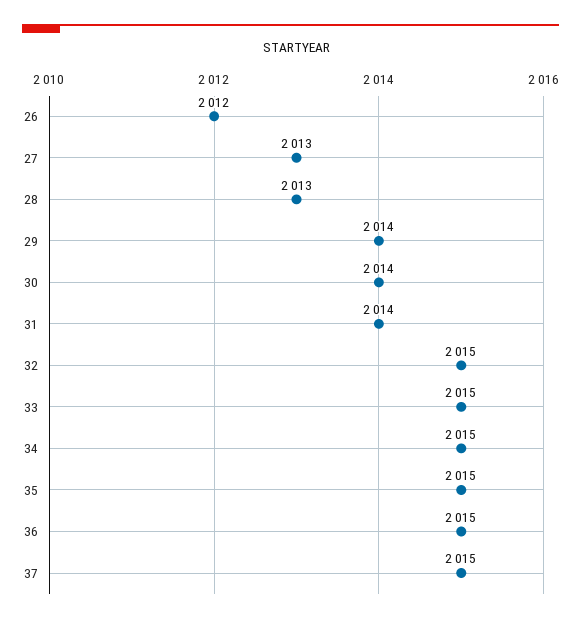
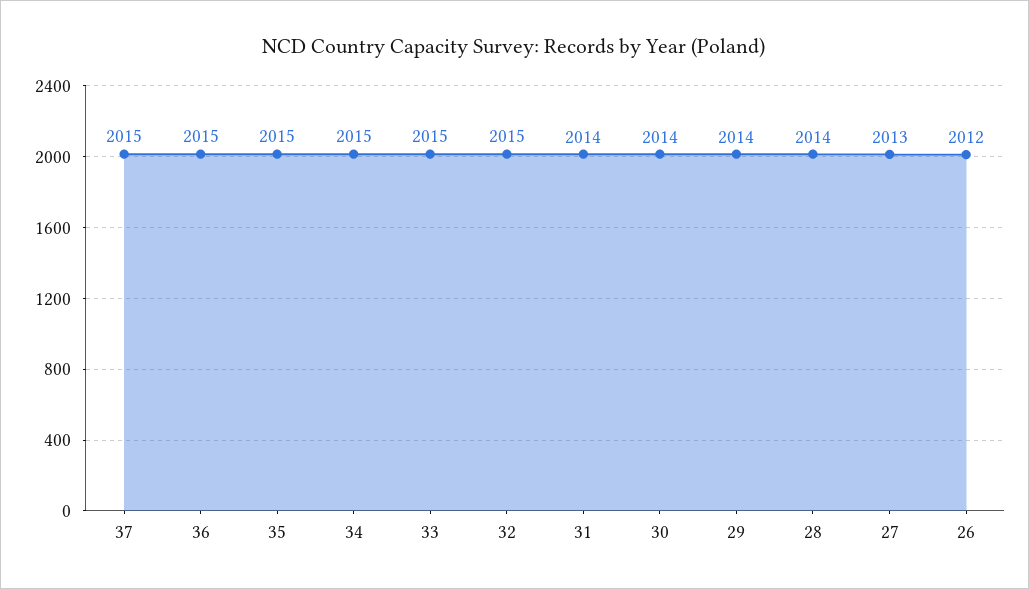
  {
    "26": 2012,
    "27": 2013,
-   "28": 2013,
+   "28": 2014,
    "29": 2014,
    "30": 2014,
    "31": 2014,
    "32": 2015,
    "33": 2015,
    "34": 2015,
    "35": 2015,
    "36": 2015,
    "37": 2015
  }

